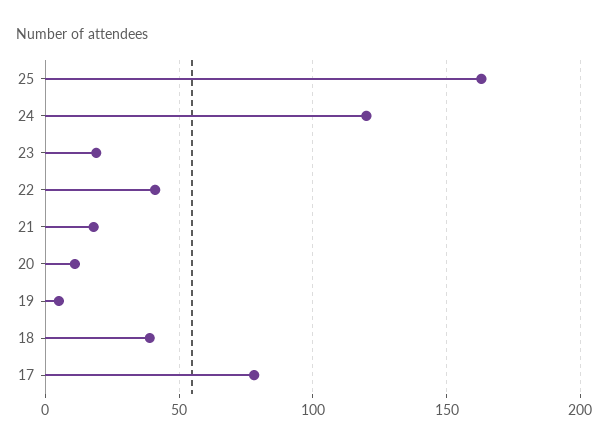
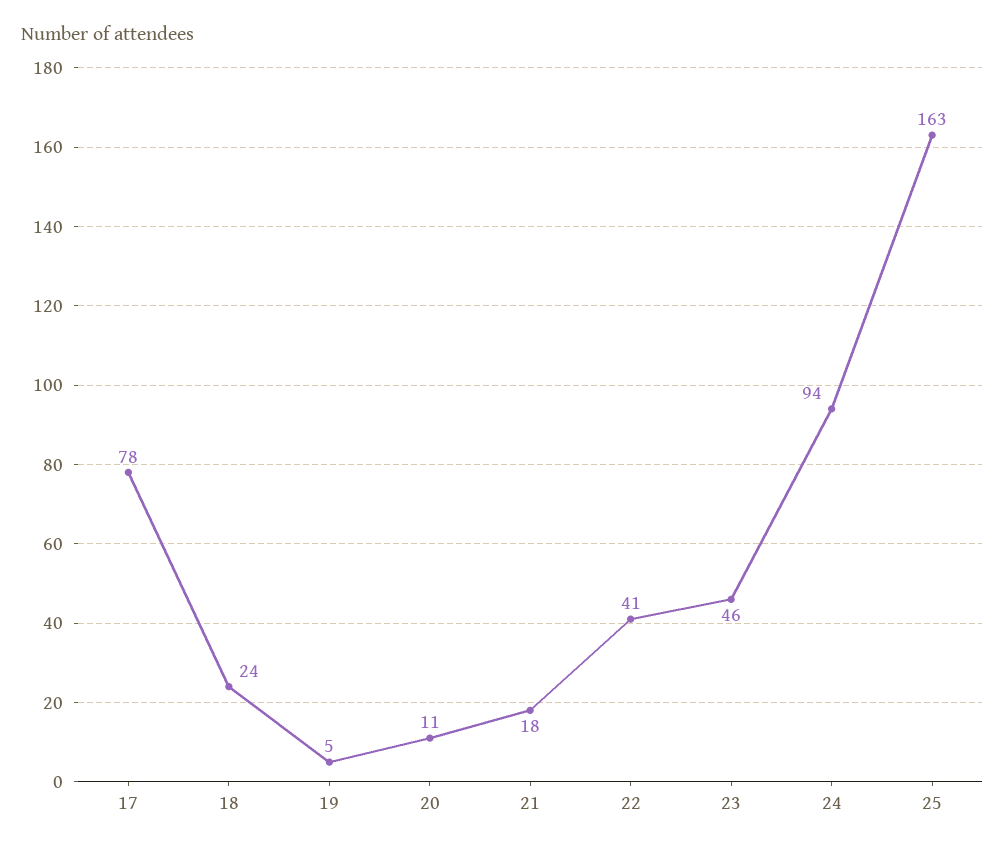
  {
    "25": 163,
-   "24": 120,
+   "24": 94,
-   "23": 20,
+   "23": 46,
    "22": 41,
    "21": 18,
    "20": 11,
    "19": 5,
-   "18": 40,
+   "18": 24,
    "17": 78
  }

